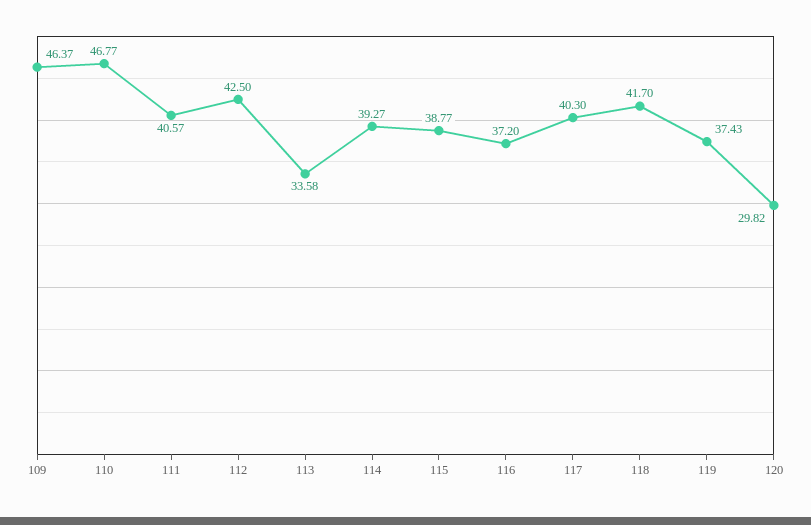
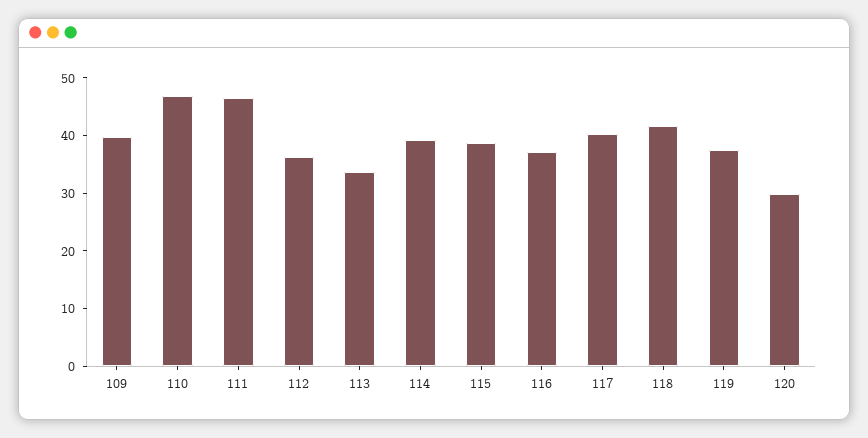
  {
-   "109": 46.37,
+   "109": 40,
    "110": 46.77,
-   "111": 40.57,
+   "111": 46,
-   "112": 42.5,
+   "112": 36,
    "113": 33.58,
    "114": 39.27,
    "115": 38.77,
    "116": 37.2,
    "117": 40.3,
    "118": 41.7,
    "119": 37.43,
    "120": 29.82
  }

